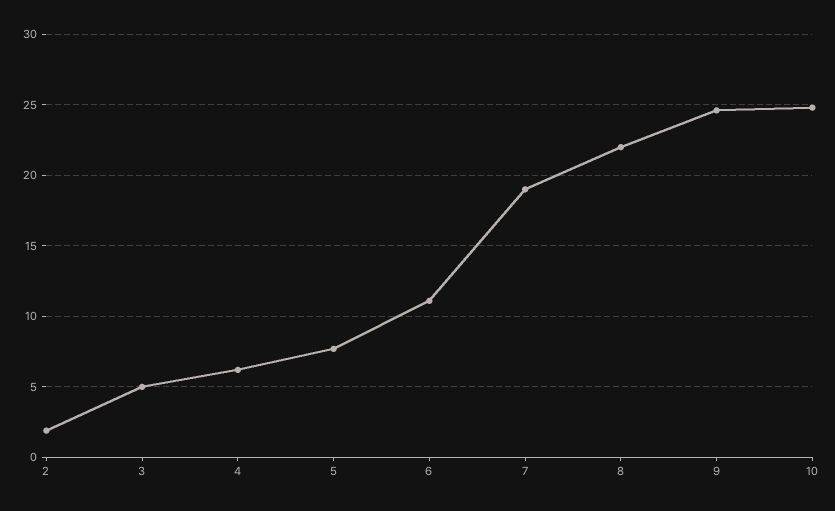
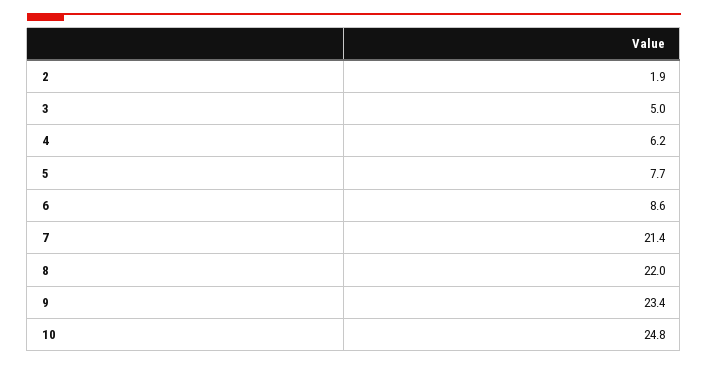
  {
    "2": 1.9,
    "3": 5,
    "4": 6.2,
    "5": 7.7,
-   "6": 11,
+   "6": 8.6,
-   "7": 19,
+   "7": 21.4,
    "8": 22,
-   "9": 24.5,
+   "9": 23.4,
    "10": 24.8
  }

